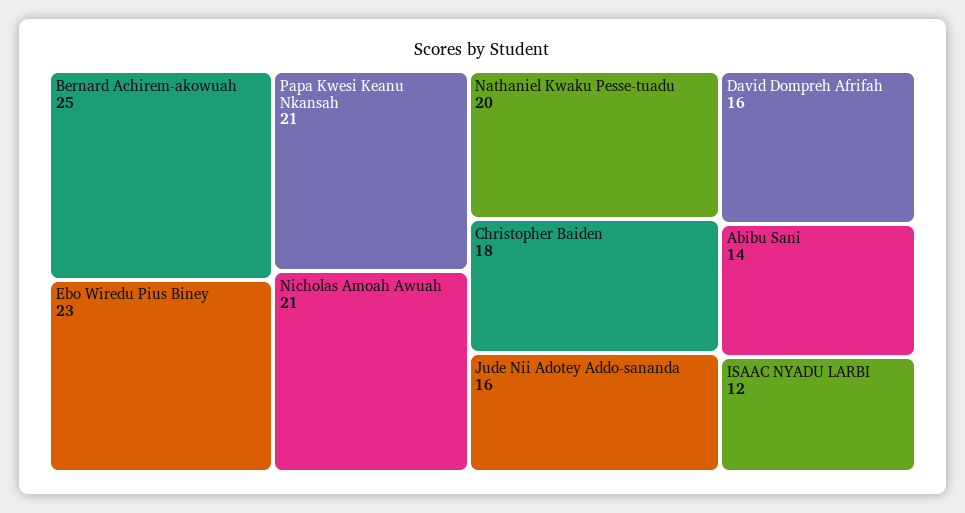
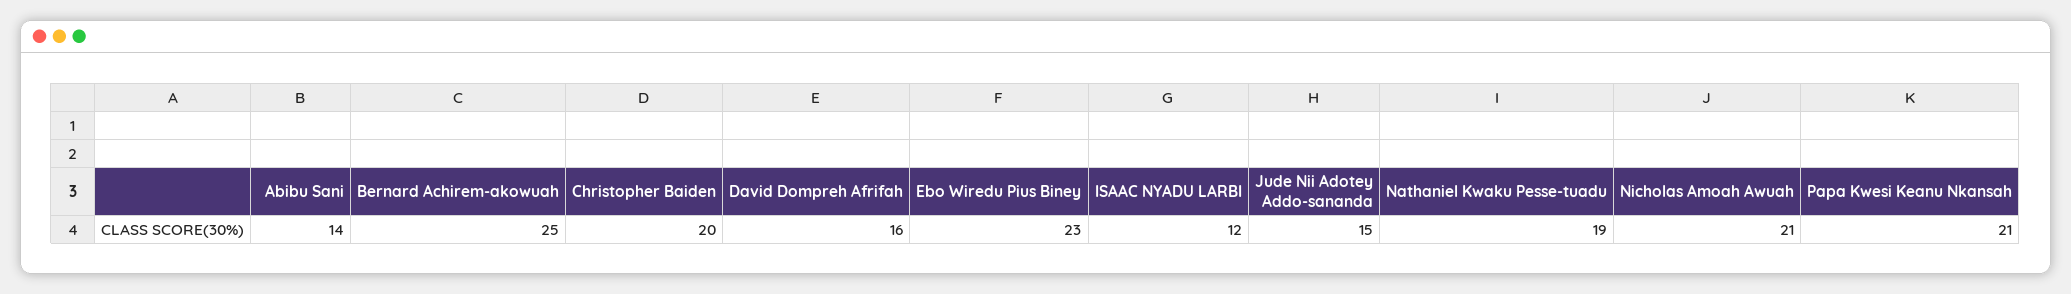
  {
    "Bernard Achirem-akowuah": 25,
    "Ebo Wiredu Pius Biney": 23,
    "Papa Kwesi Keanu Nkansah": 21,
    "Nicholas Amoah Awuah": 21,
-   "Nathaniel Kwaku Pesse-tuadu": 20,
+   "Nathaniel Kwaku Pesse-tuadu": 19,
-   "Christopher Baiden": 18,
+   "Christopher Baiden": 20,
-   "Jude Nii Adotey Addo-sananda": 16,
+   "Jude Nii Adotey Addo-sananda": 15,
    "David Dompreh Afrifah": 16,
    "Abibu Sani": 14,
    "ISAAC NYADU LARBI": 12
  }

